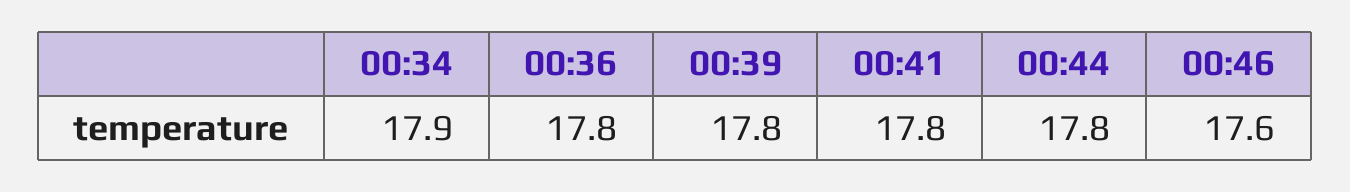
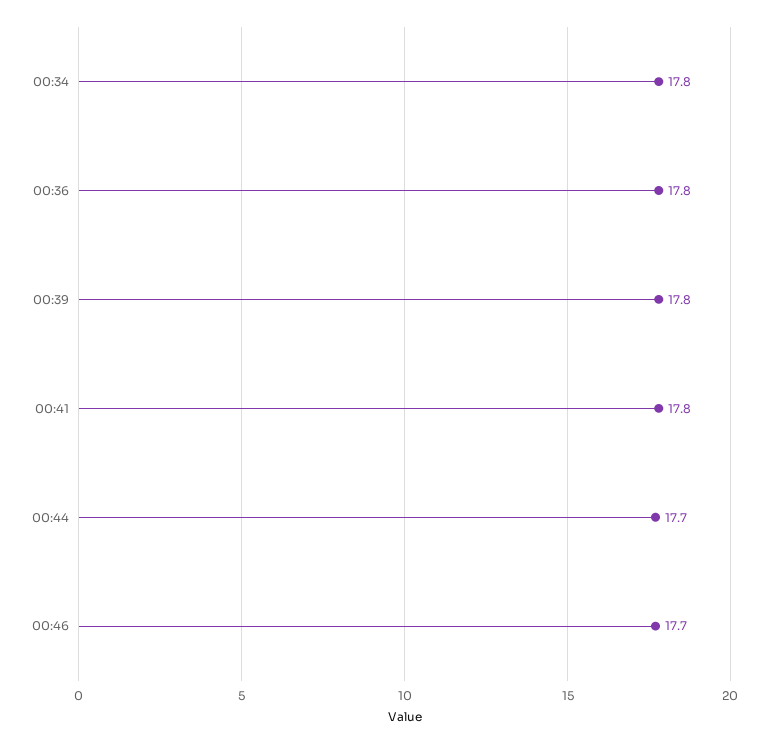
  {
-   "00:34": 17.9,
+   "00:34": 17.8,
    "00:36": 17.8,
    "00:39": 17.8,
    "00:41": 17.8,
-   "00:44": 17.8,
+   "00:44": 17.7,
-   "00:46": 17.6
+   "00:46": 17.7
  }

